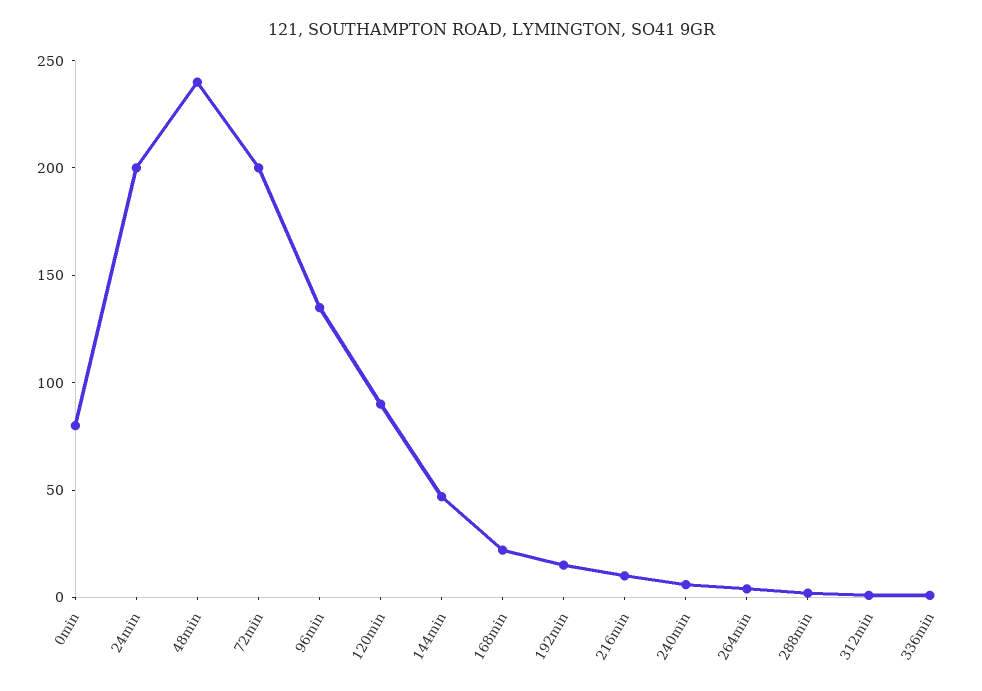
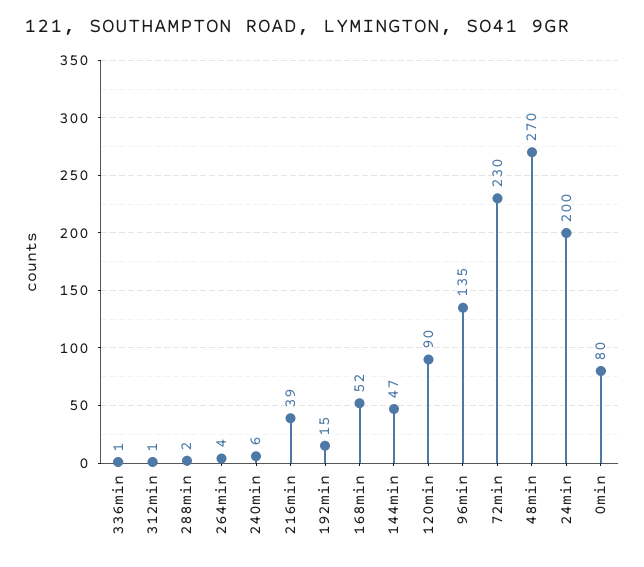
  {
    "0min": 80,
    "24min": 200,
-   "48min": 240,
+   "48min": 270,
-   "72min": 200,
+   "72min": 230,
    "96min": 135,
    "120min": 90,
    "144min": 47,
-   "168min": 20,
+   "168min": 52,
    "192min": 15,
-   "216min": 10,
+   "216min": 39,
    "240min": 6,
    "264min": 4,
    "288min": 2,
    "312min": 1,
    "336min": 1
  }

